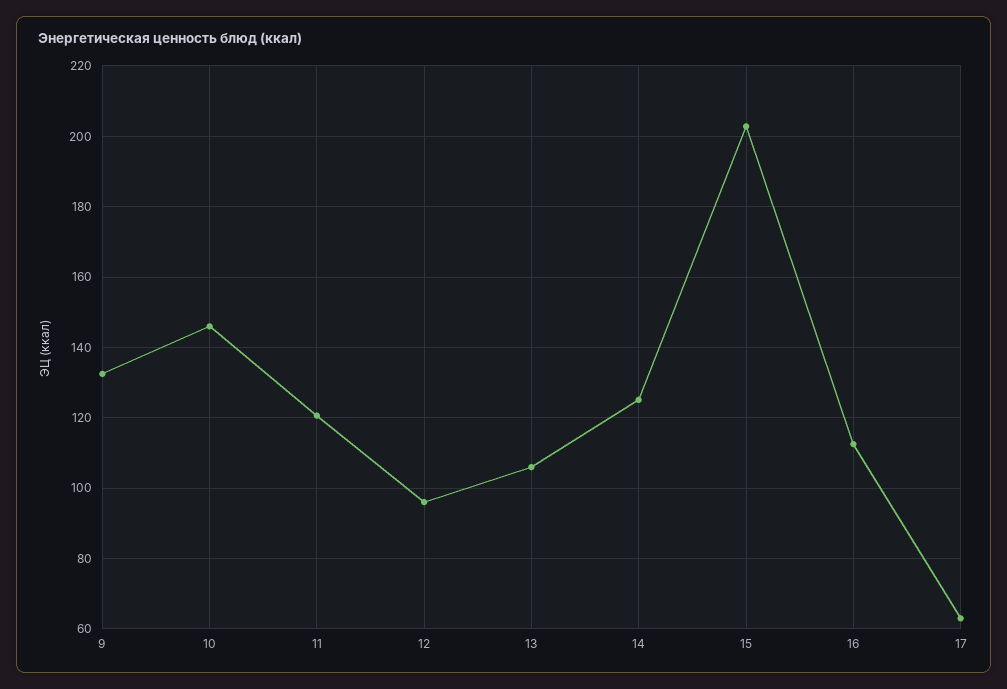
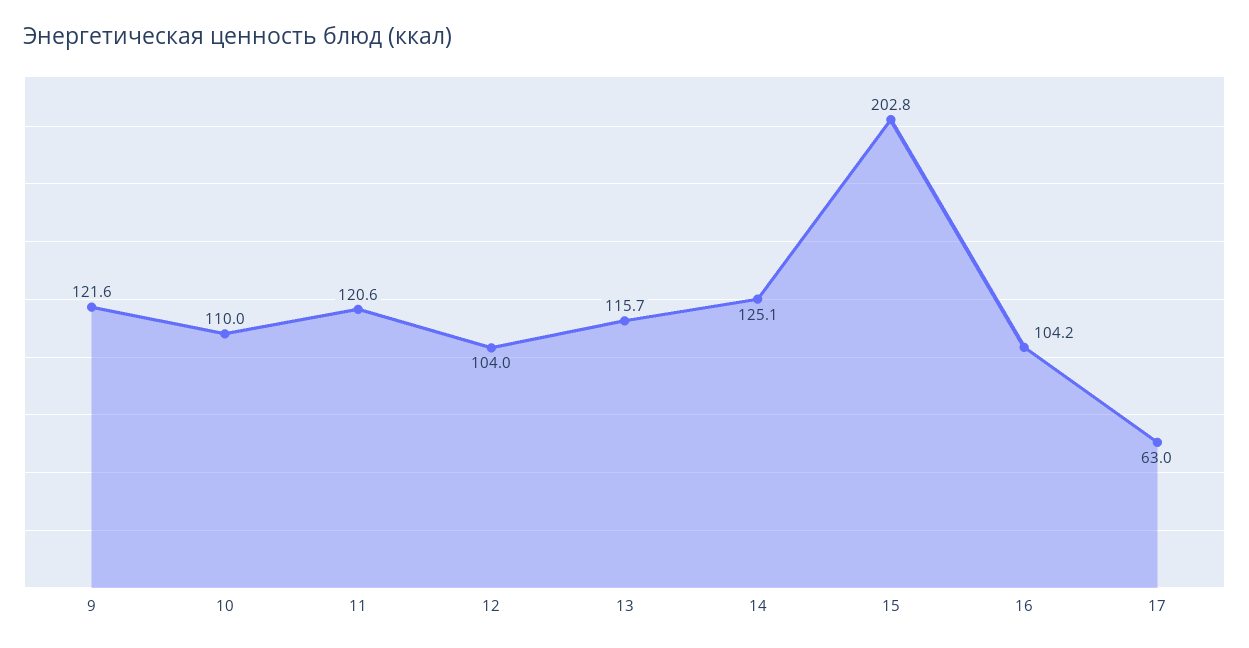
  {
-   "9": 132,
+   "9": 121.6,
-   "10": 146,
+   "10": 110,
    "11": 120.6,
-   "12": 96,
+   "12": 104,
-   "13": 106,
+   "13": 115.7,
    "14": 125.1,
    "15": 202.8,
-   "16": 112,
+   "16": 104.2,
    "17": 63
  }

